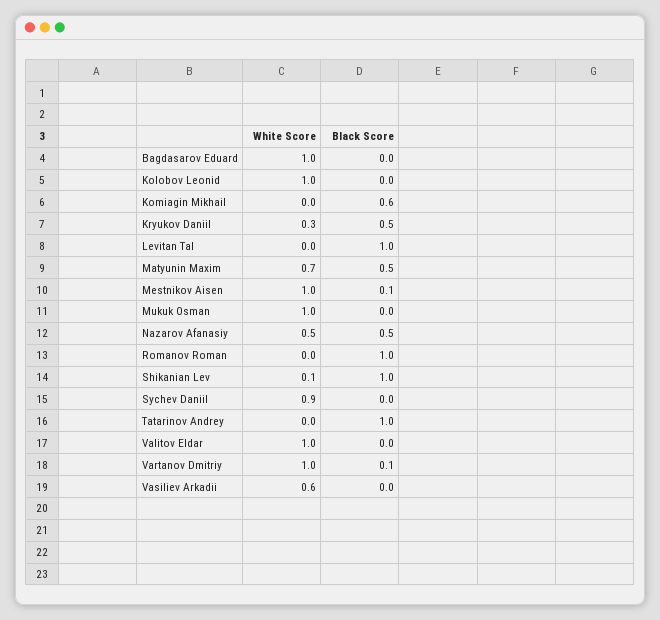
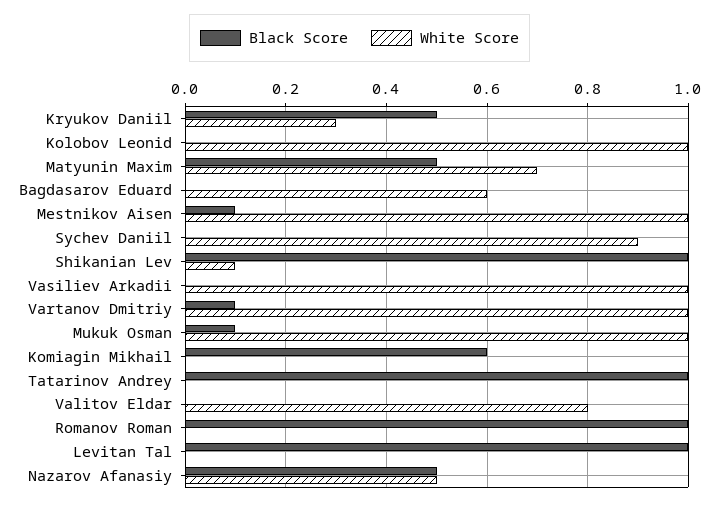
  {
    "White Score": {
-     "Bagdasarov Eduard": 1,
+     "Bagdasarov Eduard": 0.6,
      "Kolobov Leonid": 1,
      "Komiagin Mikhail": 0,
      "Kryukov Daniil": 0.3,
      "Levitan Tal": 0,
      "Matyunin Maxim": 0.7,
      "Mestnikov Aisen": 1,
      "Mukuk Osman": 1,
      "Nazarov Afanasiy": 0.5,
      "Romanov Roman": 0,
      "Shikanian Lev": 0.1,
      "Sychev Daniil": 0.9,
      "Tatarinov Andrey": 0,
-     "Valitov Eldar": 1,
+     "Valitov Eldar": 0.8,
      "Vartanov Dmitriy": 1,
-     "Vasiliev Arkadii": 0.6
+     "Vasiliev Arkadii": 1
    },
    "Black Score": {
      "Bagdasarov Eduard": 0,
      "Kolobov Leonid": 0,
      "Komiagin Mikhail": 0.6,
      "Kryukov Daniil": 0.5,
      "Levitan Tal": 1,
      "Matyunin Maxim": 0.5,
      "Mestnikov Aisen": 0.1,
-     "Mukuk Osman": 0,
+     "Mukuk Osman": 0.1,
      "Nazarov Afanasiy": 0.5,
      "Romanov Roman": 1,
      "Shikanian Lev": 1,
      "Sychev Daniil": 0,
      "Tatarinov Andrey": 1,
      "Valitov Eldar": 0,
      "Vartanov Dmitriy": 0.1,
      "Vasiliev Arkadii": 0
    }
  }

